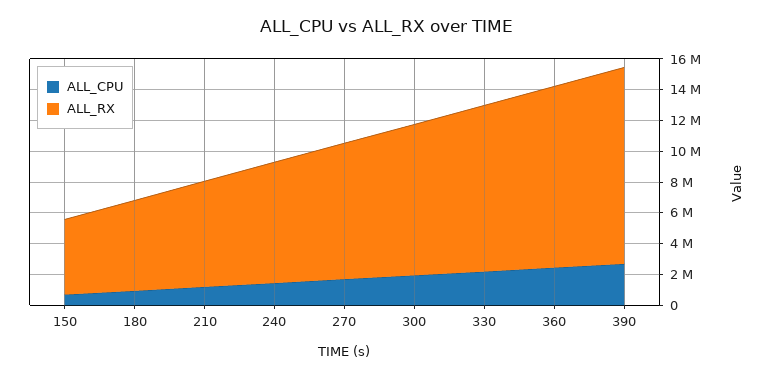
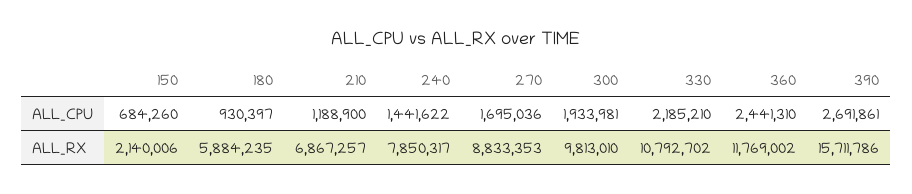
  {
    "ALL_CPU": {
      "150": 684260,
      "180": 930397,
      "210": 1188900,
      "240": 1441622,
      "270": 1695036,
      "300": 1933981,
      "330": 2185210,
      "360": 2441310,
      "390": 2691861
    },
    "ALL_RX": {
-     "150": 5000000,
+     "150": 2140006,
      "180": 5884235,
      "210": 6867257,
      "240": 7850317,
      "270": 8833353,
      "300": 9813010,
      "330": 10792702,
      "360": 11769002,
-     "390": 13000000
+     "390": 15711786
    }
  }

